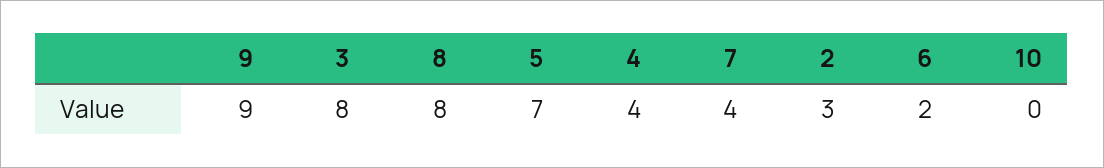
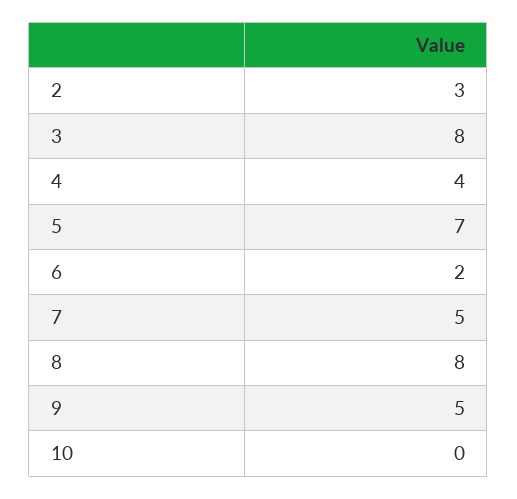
  {
-   "9": 9,
+   "9": 5,
    "3": 8,
    "8": 8,
    "5": 7,
    "4": 4,
-   "7": 4,
+   "7": 5,
    "2": 3,
    "6": 2,
    "10": 0
  }

